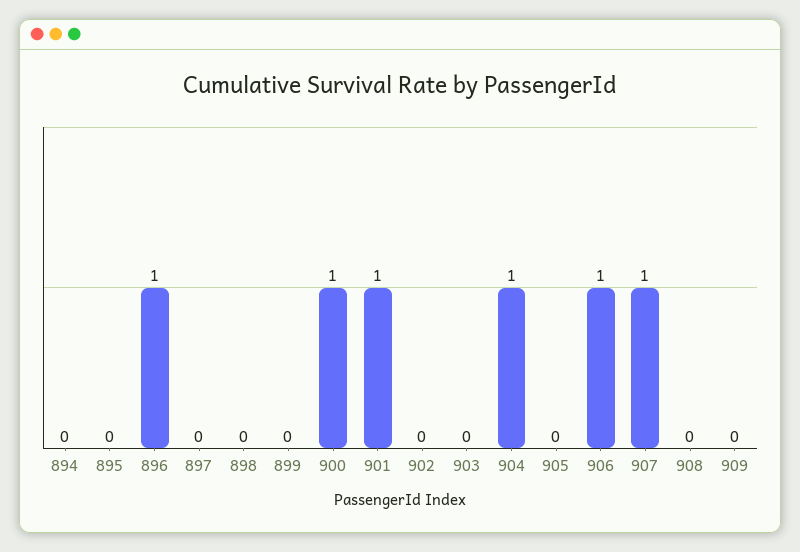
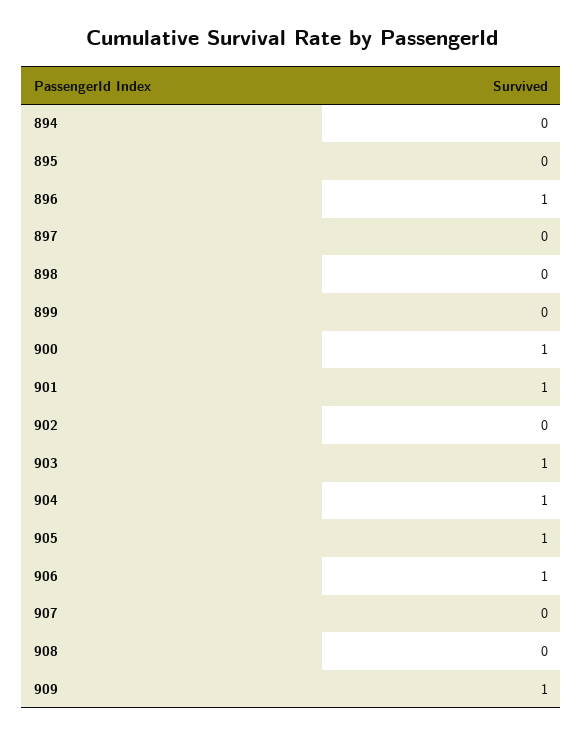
  {
    "894": 0,
    "895": 0,
    "896": 1,
    "897": 0,
    "898": 0,
    "899": 0,
    "900": 1,
    "901": 1,
    "902": 0,
-   "903": 0,
+   "903": 1,
    "904": 1,
-   "905": 0,
+   "905": 1,
    "906": 1,
-   "907": 1,
+   "907": 0,
    "908": 0,
-   "909": 0
+   "909": 1
  }

